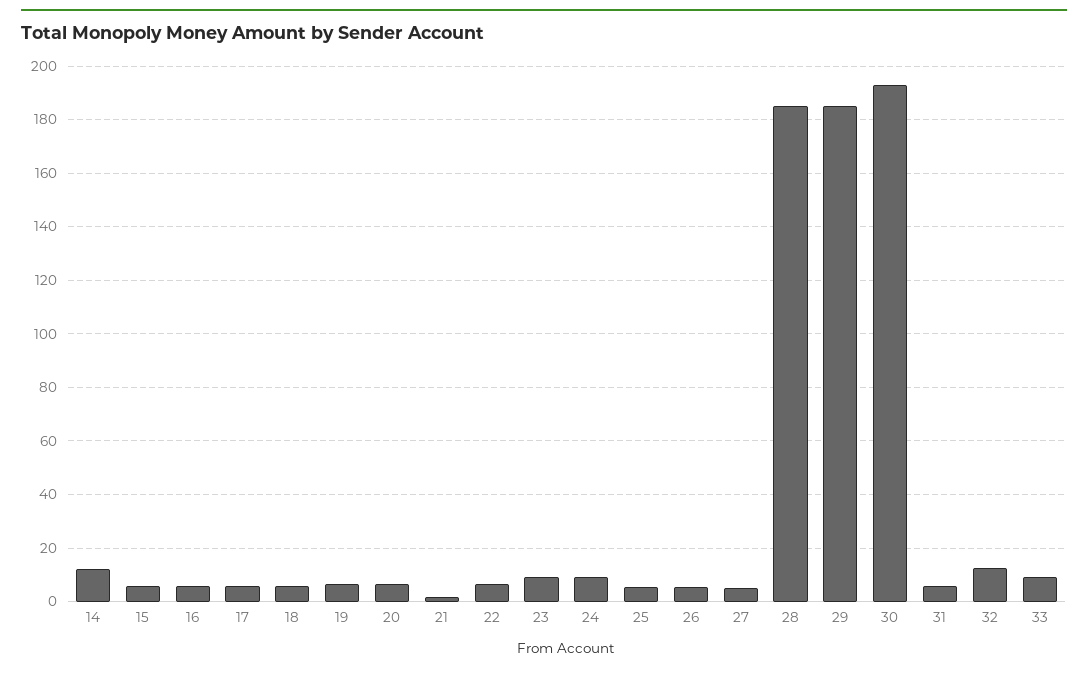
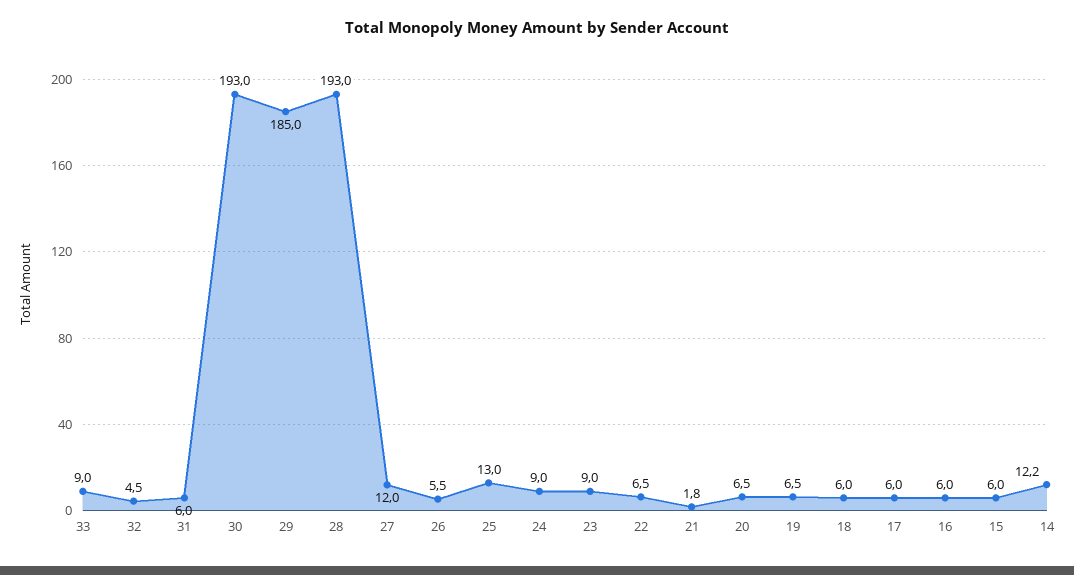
  {
    "14": 12.2,
    "15": 6,
    "16": 6,
    "17": 6,
    "18": 6,
    "19": 6.5,
    "20": 6.5,
    "21": 1.8,
    "22": 6.5,
    "23": 9,
    "24": 9,
-   "25": 5,
+   "25": 13,
    "26": 5.5,
-   "27": 5,
+   "27": 12,
-   "28": 185,
+   "28": 193,
    "29": 185,
    "30": 193,
    "31": 6,
-   "32": 12.5,
+   "32": 4.5,
    "33": 9
  }

